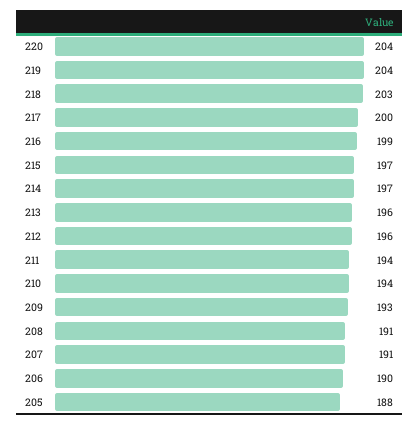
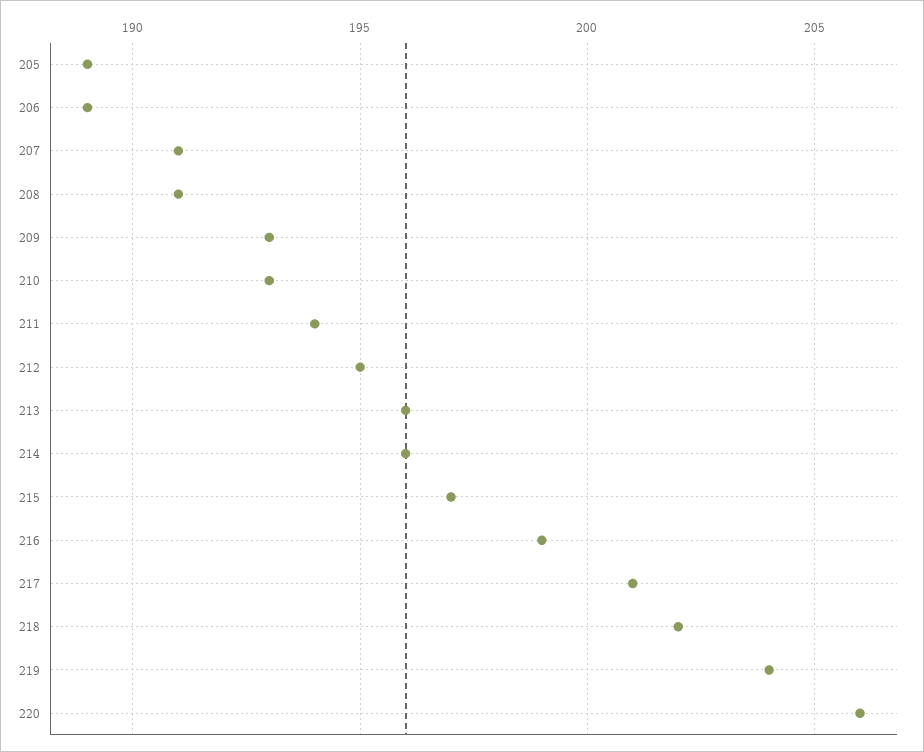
  {
-   "220": 204,
+   "220": 206,
    "219": 204,
-   "218": 203,
+   "218": 202,
-   "217": 200,
+   "217": 201,
    "216": 199,
    "215": 197,
-   "214": 197,
+   "214": 196,
    "213": 196,
-   "212": 196,
+   "212": 195,
    "211": 194,
-   "210": 194,
+   "210": 193,
    "209": 193,
    "208": 191,
    "207": 191,
-   "206": 190,
+   "206": 189,
-   "205": 188
+   "205": 189
  }

